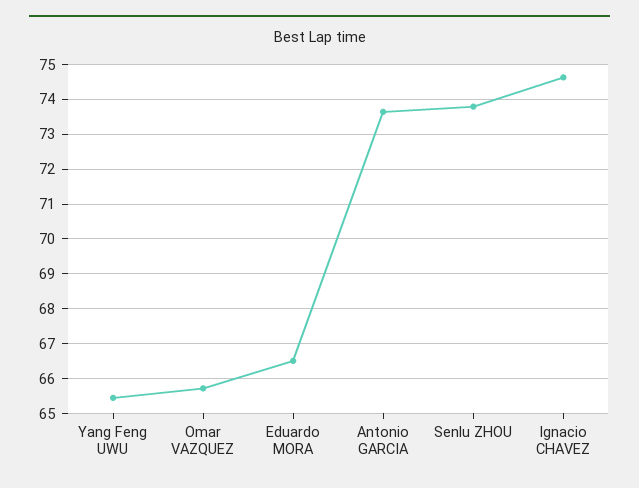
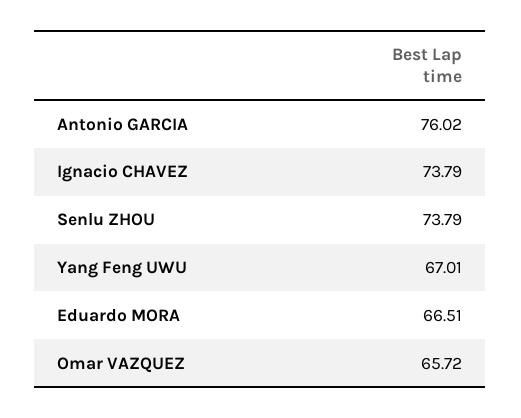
  {
-   "Yang Feng UWU": 65.4,
+   "Yang Feng UWU": 67.01,
    "Omar VAZQUEZ": 65.72,
    "Eduardo MORA": 66.51,
-   "Antonio GARCIA": 73.6,
+   "Antonio GARCIA": 76.02,
    "Senlu ZHOU": 73.79,
-   "Ignacio CHAVEZ": 74.6
+   "Ignacio CHAVEZ": 73.79
  }

